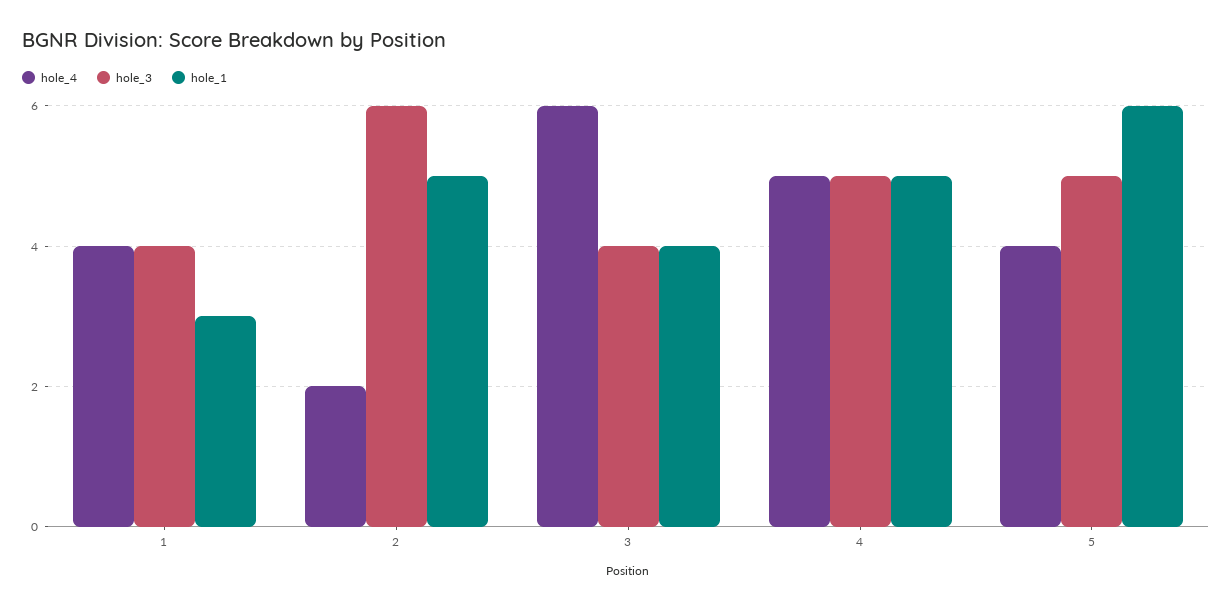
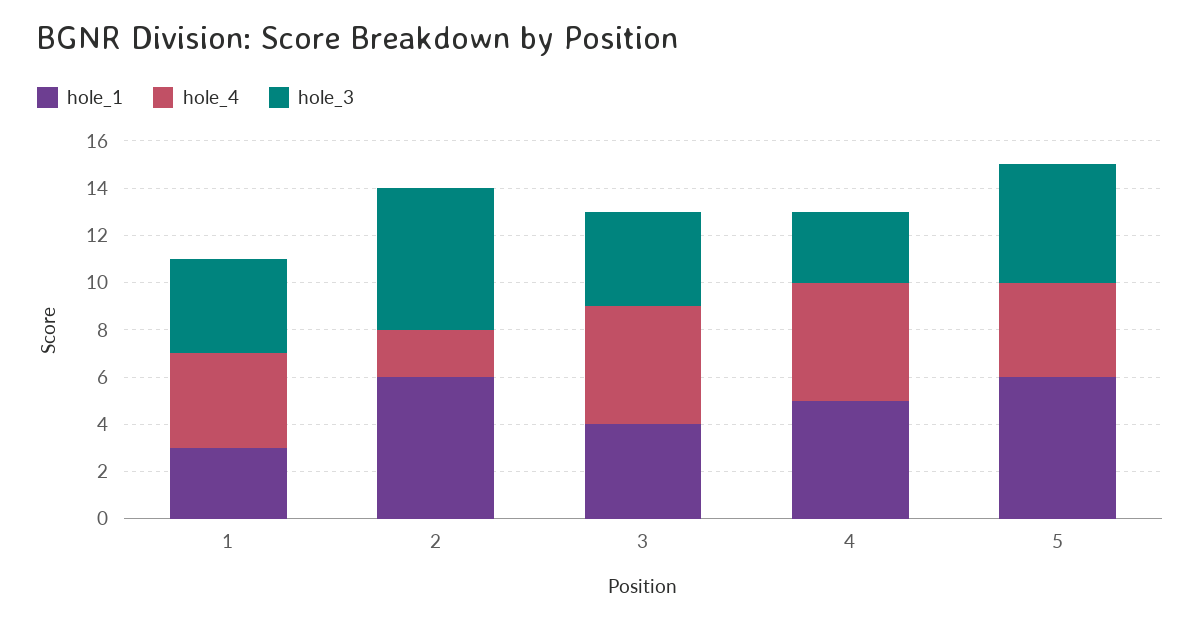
  {
    "hole_4": {
      "1": 4,
      "2": 2,
-     "3": 6,
+     "3": 5,
      "4": 5,
      "5": 4
    },
    "hole_3": {
      "1": 4,
      "2": 6,
      "3": 4,
-     "4": 5,
+     "4": 3,
      "5": 5
    },
    "hole_1": {
      "1": 3,
-     "2": 5,
+     "2": 6,
      "3": 4,
      "4": 5,
      "5": 6
    }
  }

